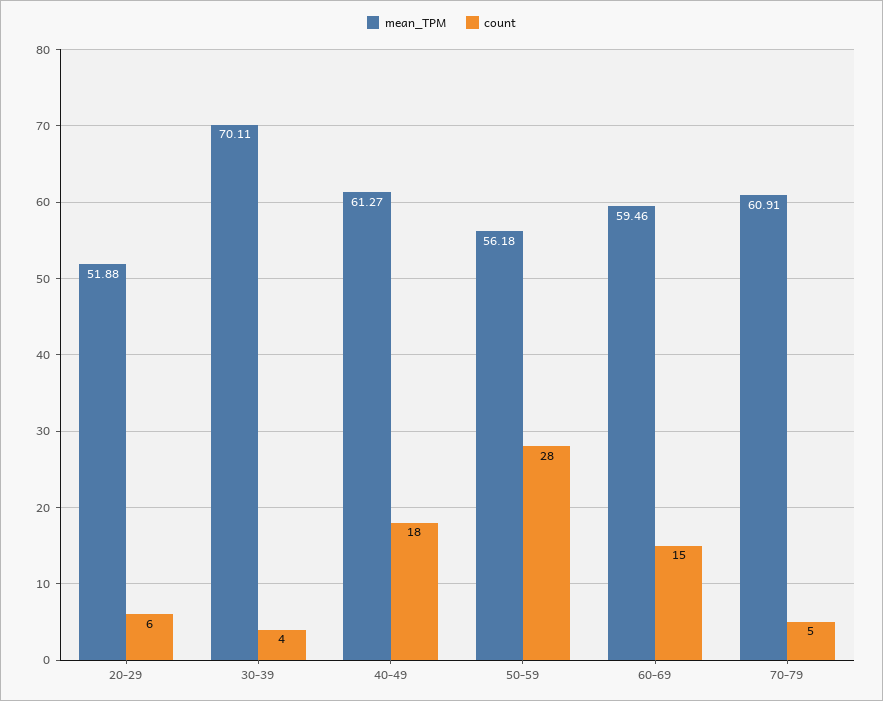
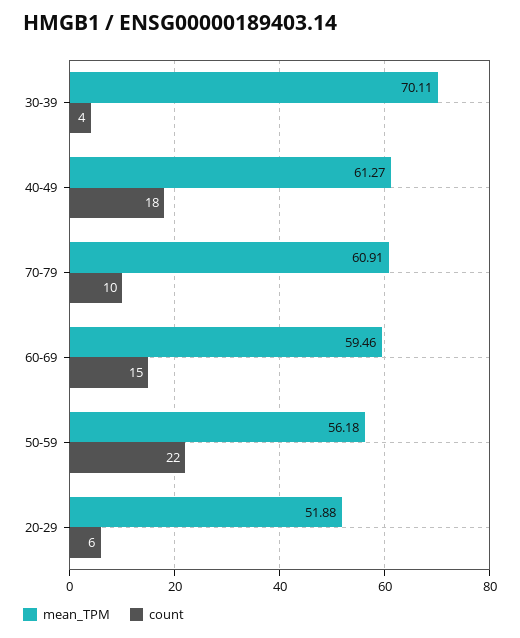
  {
    "mean_TPM": {
      "20-29": 51.88,
      "30-39": 70.11,
      "40-49": 61.27,
      "50-59": 56.18,
      "60-69": 59.46,
      "70-79": 60.91
    },
    "count": {
      "20-29": 6,
      "30-39": 4,
      "40-49": 18,
-     "50-59": 28,
+     "50-59": 22,
      "60-69": 15,
-     "70-79": 5
+     "70-79": 10
    }
  }

